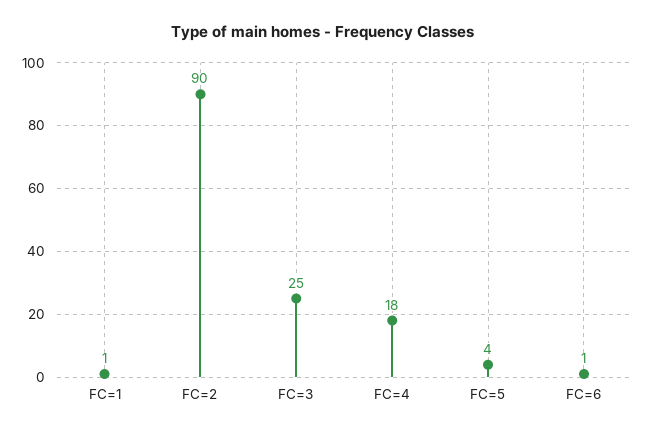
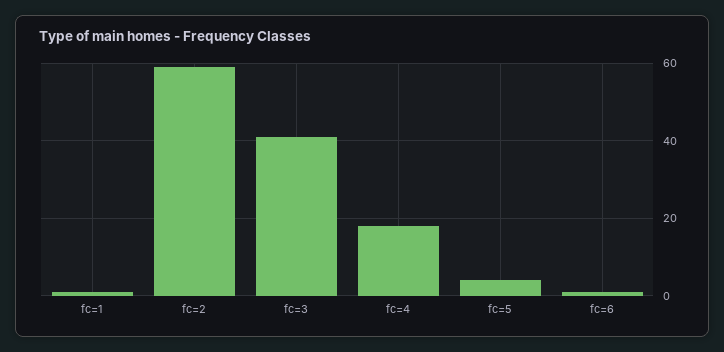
  {
    "FC=1": 1,
-   "FC=2": 90,
+   "FC=2": 60,
-   "FC=3": 25,
+   "FC=3": 40,
    "FC=4": 18,
    "FC=5": 4,
    "FC=6": 1
  }

